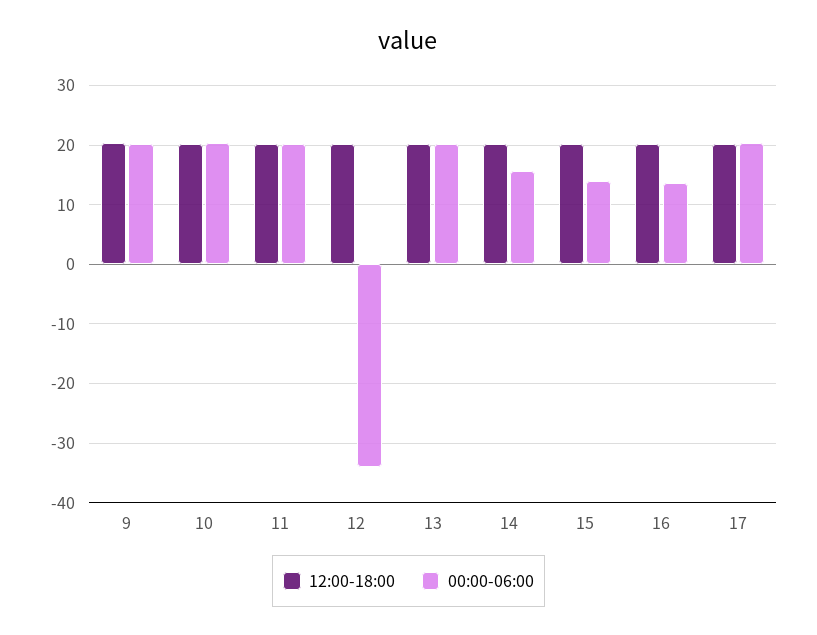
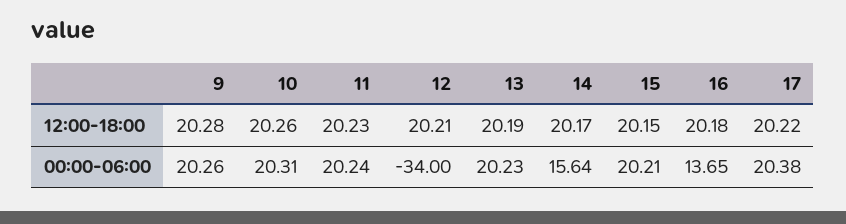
  {
    "12:00-18:00": {
      "9": 20.28,
      "10": 20.26,
      "11": 20.23,
      "12": 20.21,
      "13": 20.19,
      "14": 20.17,
      "15": 20.15,
      "16": 20.18,
      "17": 20.22
    },
    "00:00-06:00": {
      "9": 20.26,
      "10": 20.31,
      "11": 20.24,
      "12": -34,
      "13": 20.23,
      "14": 15.64,
-     "15": 14,
+     "15": 20.21,
      "16": 13.65,
      "17": 20.38
    }
  }

